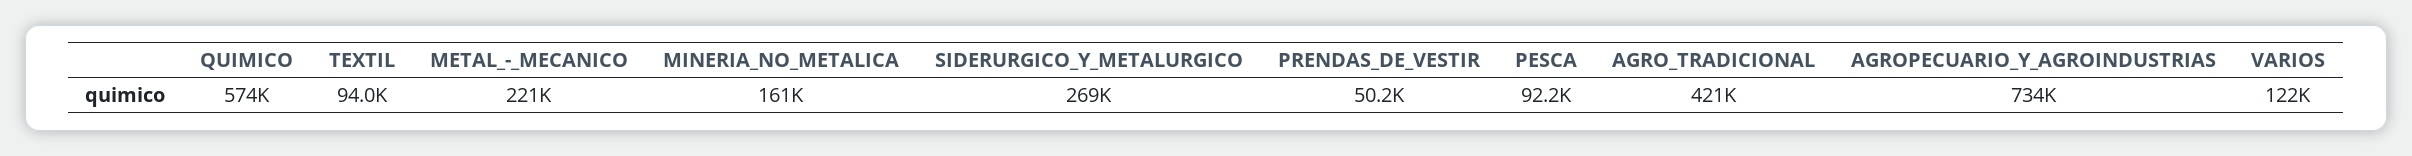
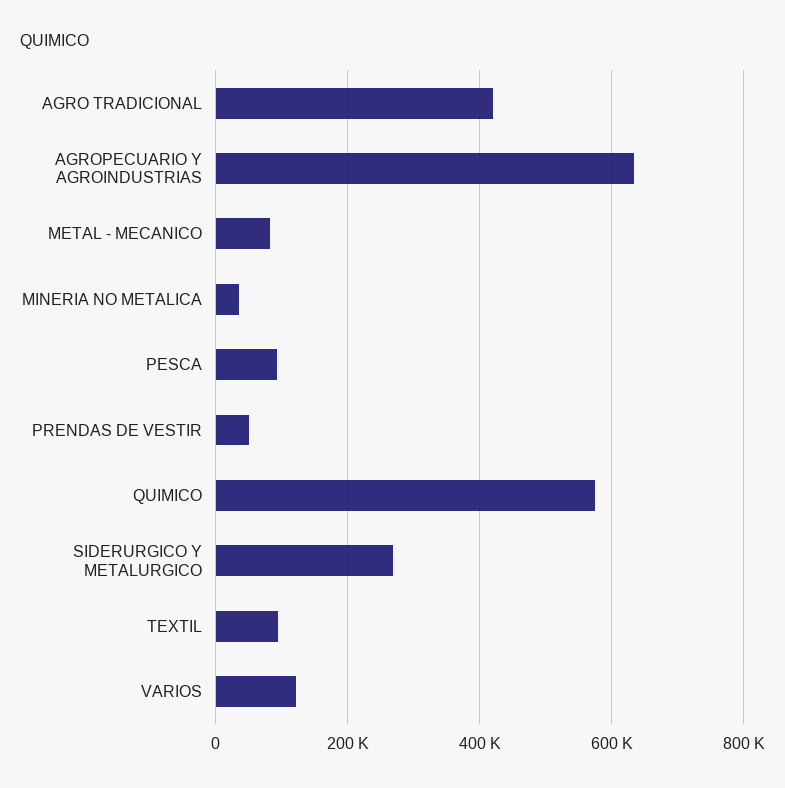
  {
    "QUIMICO": 574000,
    "TEXTIL": 94000,
-   "METAL_-_MECANICO": 221000,
+   "METAL_-_MECANICO": 80000,
-   "MINERIA_NO_METALICA": 161000,
+   "MINERIA_NO_METALICA": 40000,
    "SIDERURGICO_Y_METALURGICO": 269000,
    "PRENDAS_DE_VESTIR": 50200,
    "PESCA": 92200,
    "AGRO_TRADICIONAL": 421000,
-   "AGROPECUARIO_Y_AGROINDUSTRIAS": 734000,
+   "AGROPECUARIO_Y_AGROINDUSTRIAS": 640000,
    "VARIOS": 122000
  }

